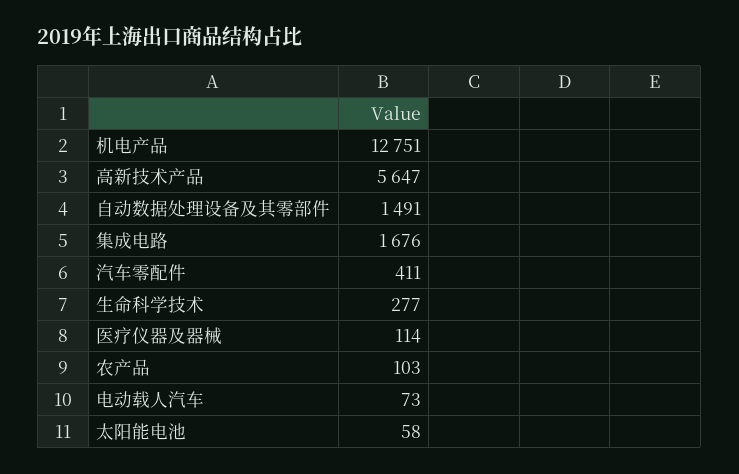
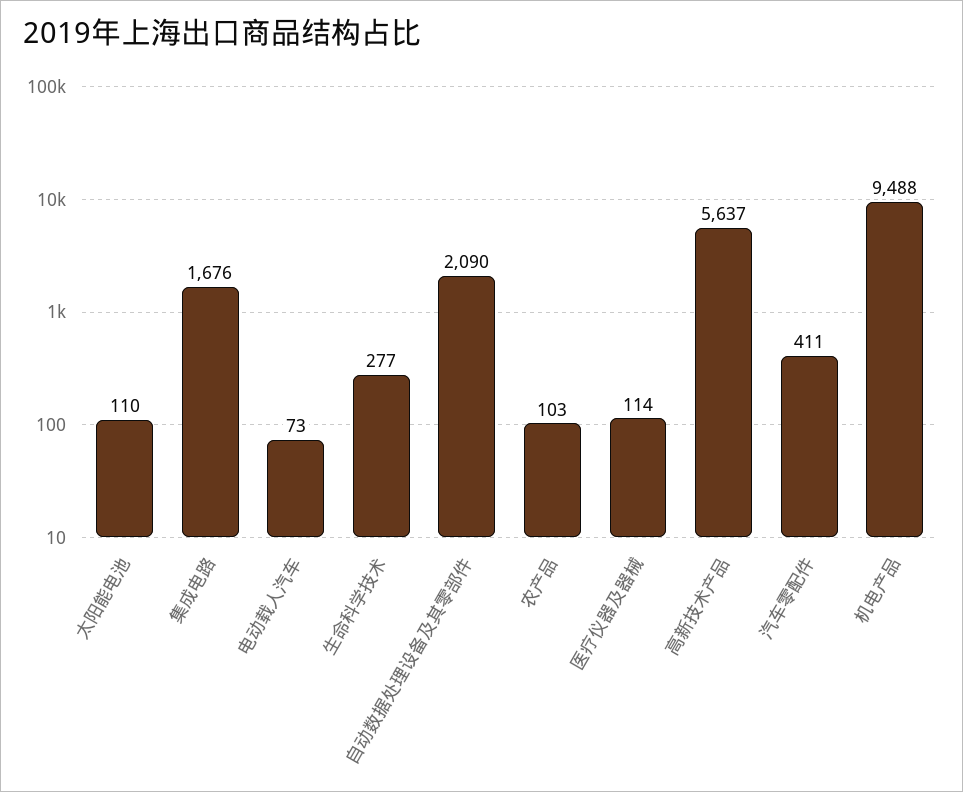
  {
-   "机电产品": 12751,
+   "机电产品": 9488,
-   "高新技术产品": 5647,
+   "高新技术产品": 5637,
-   "自动数据处理设备及其零部件": 1491,
+   "自动数据处理设备及其零部件": 2090,
    "集成电路": 1676,
    "汽车零配件": 411,
    "生命科学技术": 277,
    "医疗仪器及器械": 114,
    "农产品": 103,
    "电动载人汽车": 73,
-   "太阳能电池": 58
+   "太阳能电池": 110
  }

